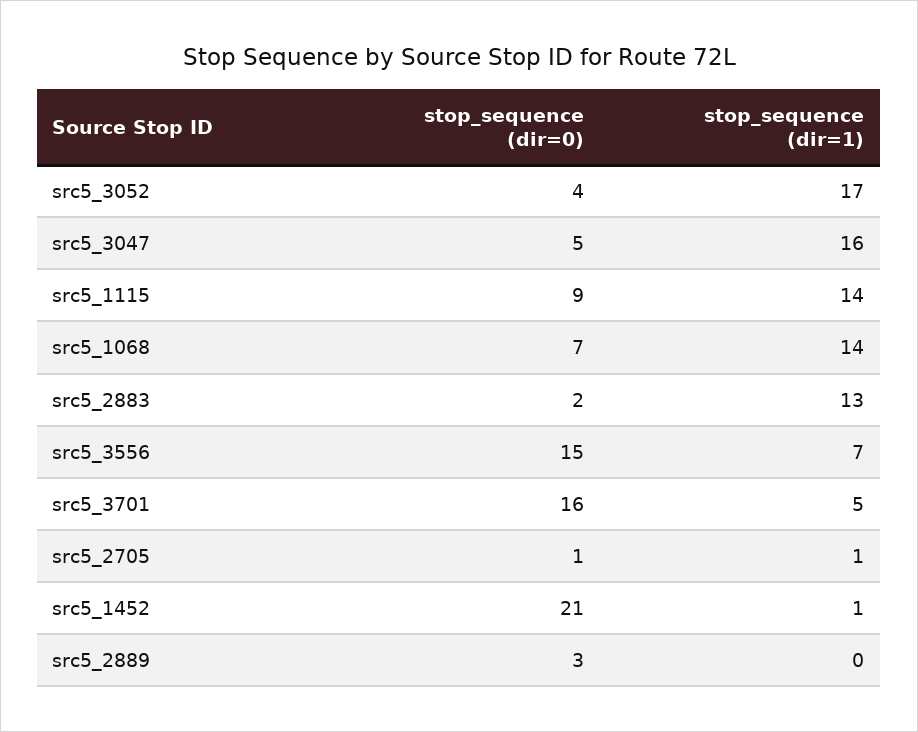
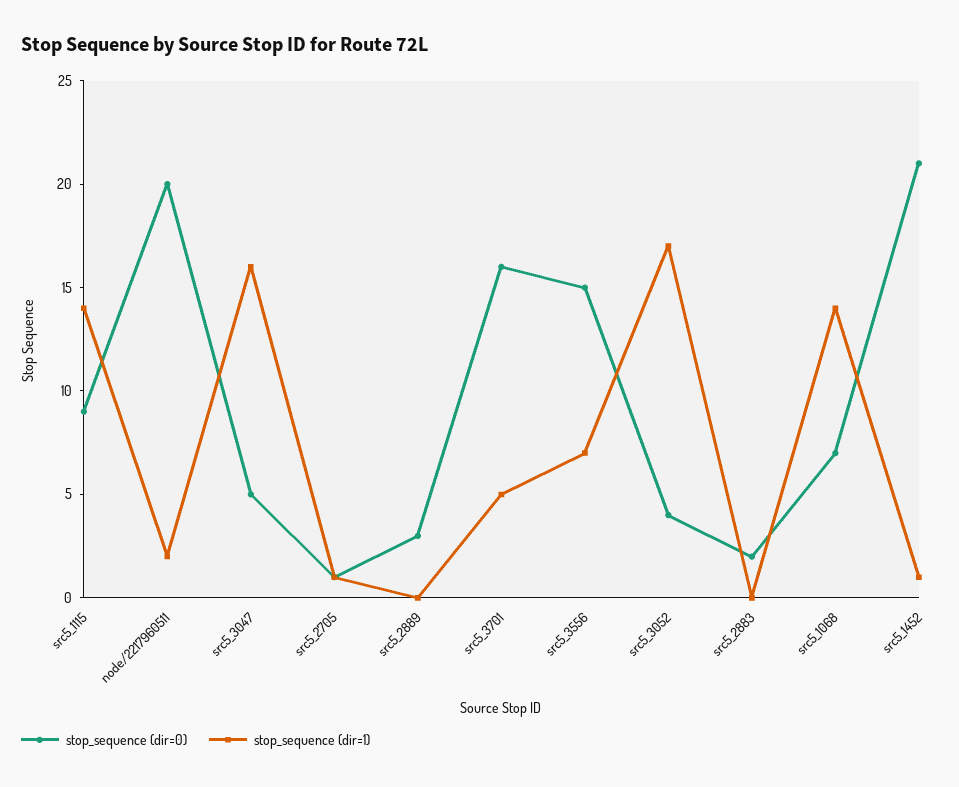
  {
    "stop_sequence (dir=0)": {
      "src5_3052": 4,
      "src5_3047": 5,
      "src5_1115": 9,
      "src5_1068": 7,
      "src5_2883": 2,
      "src5_3556": 15,
      "src5_3701": 16,
      "src5_2705": 1,
      "src5_1452": 21,
-     "src5_2889": 3
+     "src5_2889": 3,
+     "node/2217960511": 20
    },
    "stop_sequence (dir=1)": {
      "src5_3052": 17,
      "src5_3047": 16,
      "src5_1115": 14,
      "src5_1068": 14,
-     "src5_2883": 13,
+     "src5_2883": 0,
      "src5_3556": 7,
      "src5_3701": 5,
      "src5_2705": 1,
      "src5_1452": 1,
-     "src5_2889": 0
+     "src5_2889": 0,
+     "node/2217960511": 2
    }
  }

